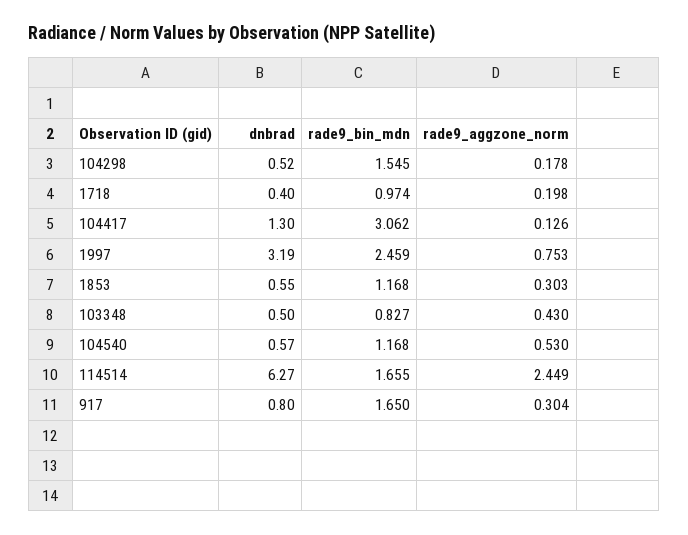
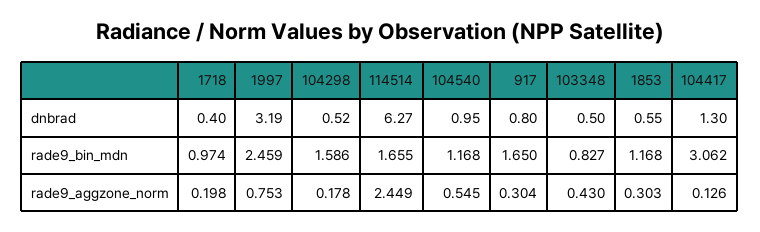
  {
    "dnbrad": {
      "104298": 0.52,
      "1718": 0.4,
      "104417": 1.3,
      "1997": 3.19,
      "1853": 0.55,
      "103348": 0.5,
-     "104540": 0.57,
+     "104540": 0.95,
      "114514": 6.27,
      "917": 0.8
    },
    "rade9_bin_mdn": {
-     "104298": 1.545,
+     "104298": 1.586,
      "1718": 0.974,
      "104417": 3.062,
      "1997": 2.459,
      "1853": 1.168,
      "103348": 0.827,
      "104540": 1.168,
      "114514": 1.655,
      "917": 1.65
    },
    "rade9_aggzone_norm": {
      "104298": 0.178,
      "1718": 0.198,
      "104417": 0.126,
      "1997": 0.753,
      "1853": 0.303,
      "103348": 0.43,
-     "104540": 0.53,
+     "104540": 0.545,
      "114514": 2.449,
      "917": 0.304
    }
  }

